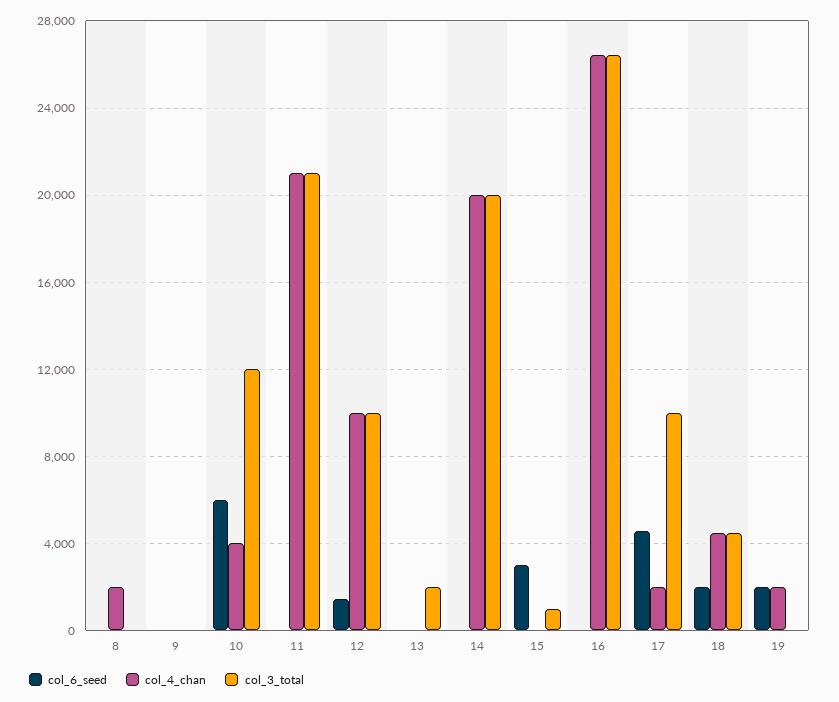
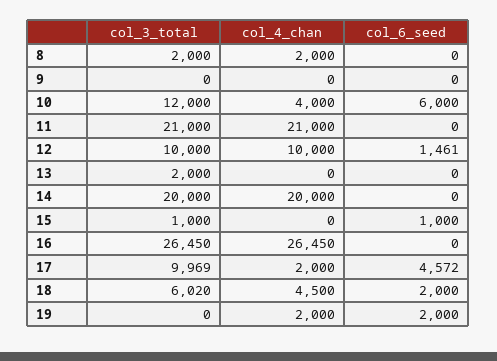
  {
    "col_6_seed": {
      "8": 0,
      "9": 0,
      "10": 6000,
      "11": 0,
      "12": 1461,
      "13": 0,
      "14": 0,
-     "15": 3000,
+     "15": 1000,
      "16": 0,
      "17": 4572,
      "18": 2000,
      "19": 2000
    },
    "col_4_chan": {
      "8": 2000,
      "9": 0,
      "10": 4000,
      "11": 21000,
      "12": 10000,
      "13": 0,
      "14": 20000,
      "15": 0,
      "16": 26450,
      "17": 2000,
      "18": 4500,
      "19": 2000
    },
    "col_3_total": {
-     "8": 0,
+     "8": 2000,
      "9": 0,
      "10": 12000,
      "11": 21000,
      "12": 10000,
      "13": 2000,
      "14": 20000,
      "15": 1000,
      "16": 26450,
      "17": 9969,
-     "18": 4500,
+     "18": 6020,
      "19": 0
    }
  }

